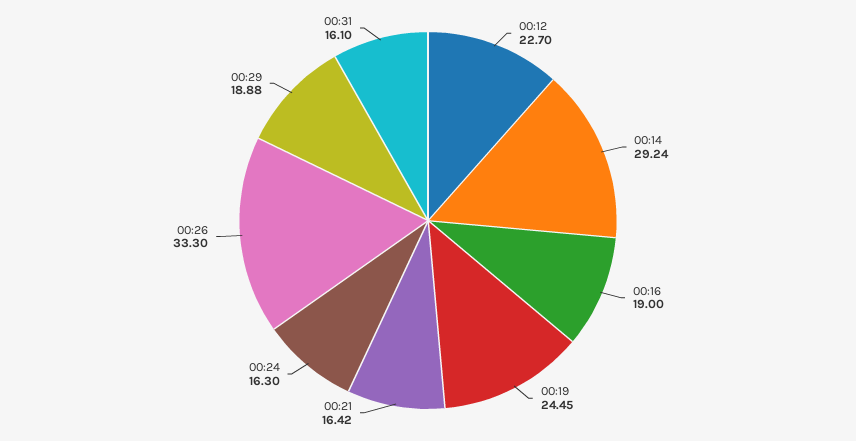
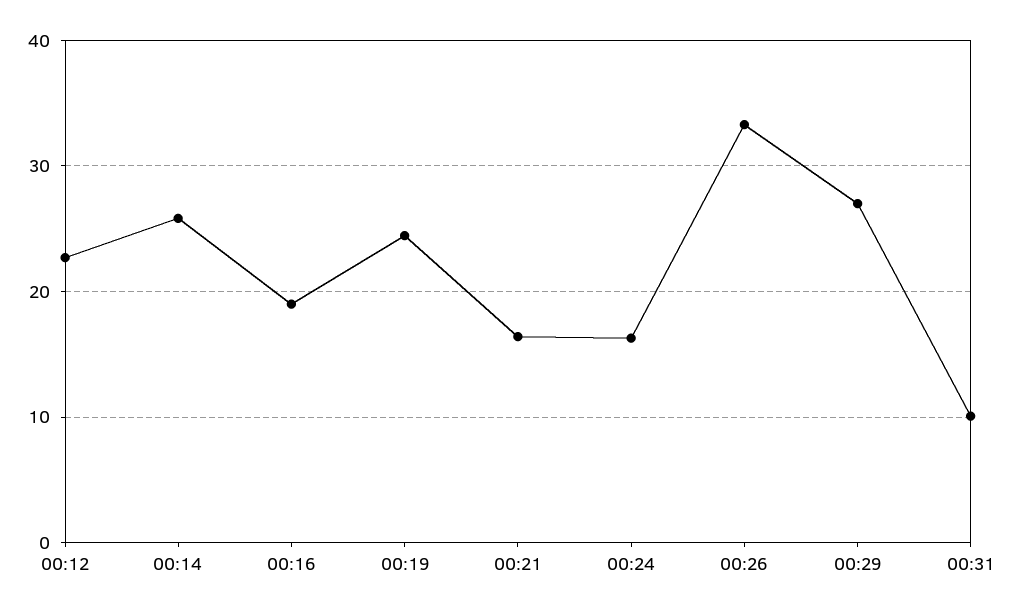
  {
    "00:12": 22.7,
-   "00:14": 29.24,
+   "00:14": 26,
    "00:16": 19,
    "00:19": 24.45,
    "00:21": 16.42,
    "00:24": 16.3,
    "00:26": 33.3,
-   "00:29": 18.88,
+   "00:29": 27,
-   "00:31": 16.1
+   "00:31": 10
  }

